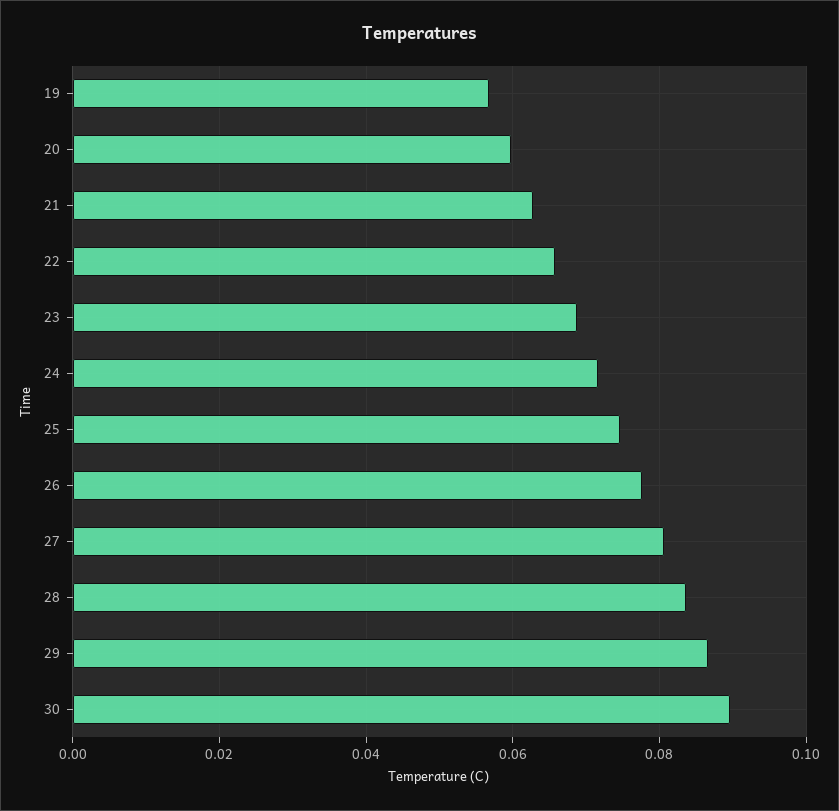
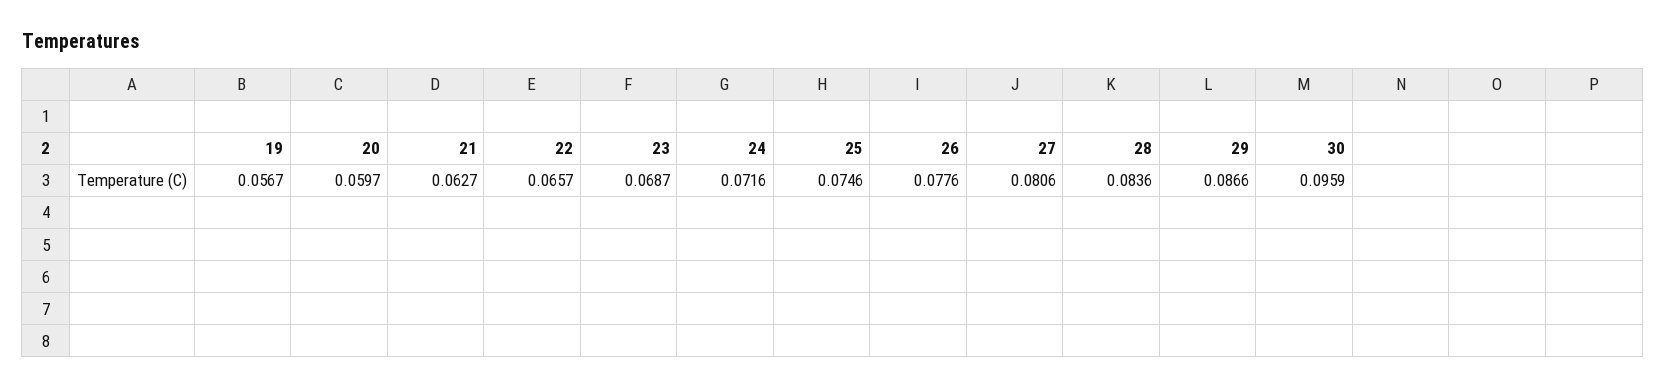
  {
    "19": 0.0567,
    "20": 0.0597,
    "21": 0.0627,
    "22": 0.0657,
    "23": 0.0687,
    "24": 0.0716,
    "25": 0.0746,
    "26": 0.0776,
    "27": 0.0806,
    "28": 0.0836,
    "29": 0.0866,
-   "30": 0.09
+   "30": 0.0959
  }

